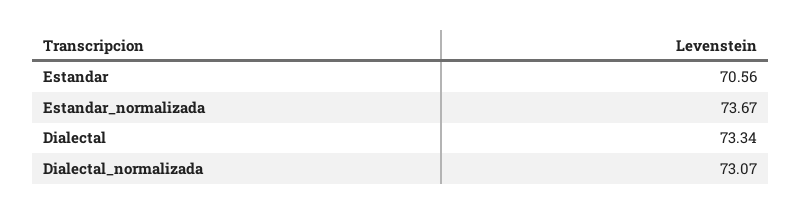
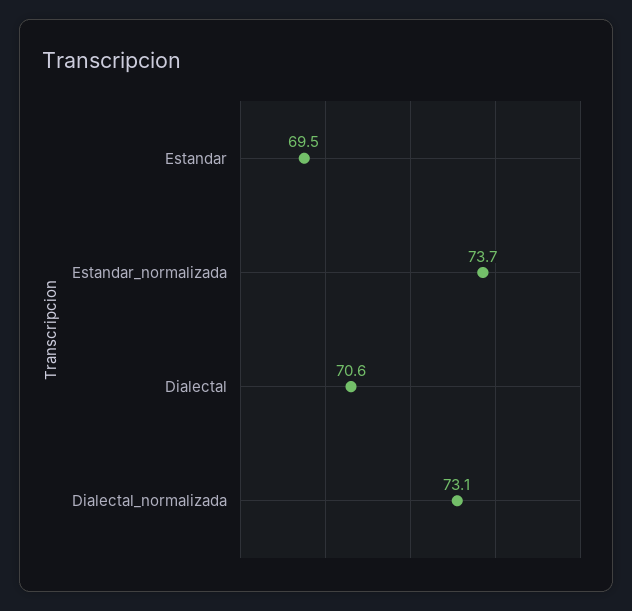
  {
-   "Estandar": 70.56,
+   "Estandar": 69.5,
    "Estandar_normalizada": 73.67,
-   "Dialectal": 73.34,
+   "Dialectal": 70.6,
    "Dialectal_normalizada": 73.07
  }

